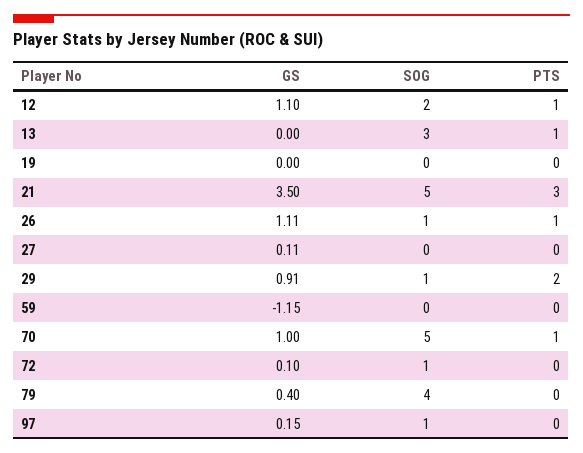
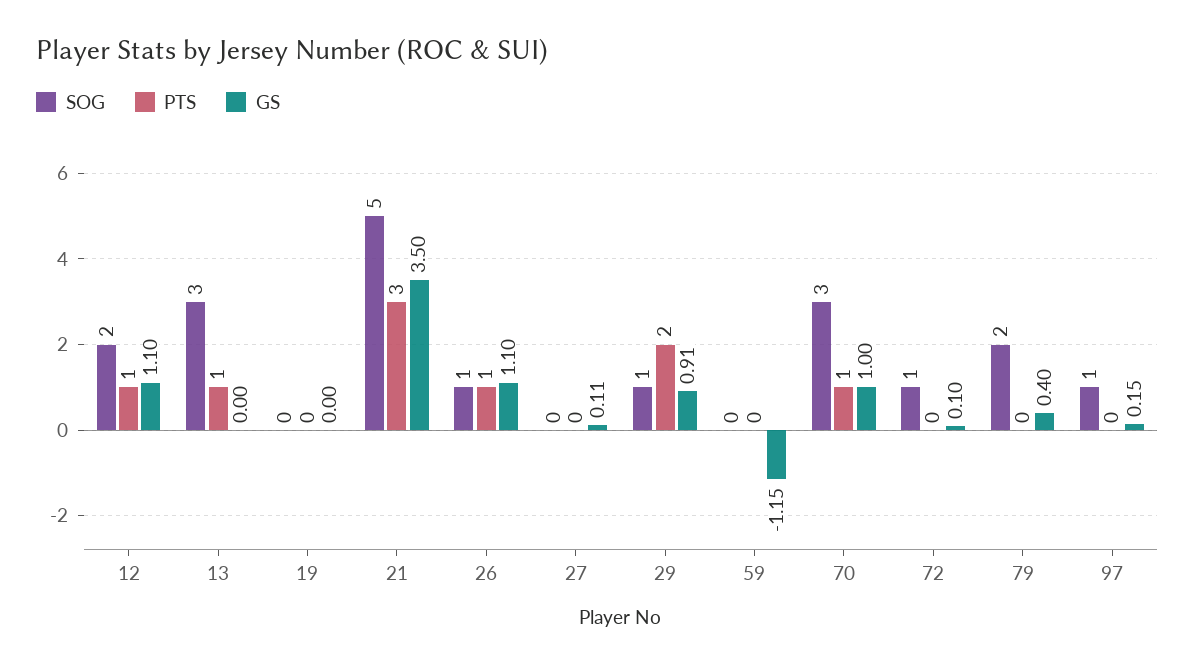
  {
    "GS": {
      "12": 1.1,
      "13": 0,
      "19": 0,
      "21": 3.5,
-     "26": 1.11,
+     "26": 1.1,
      "27": 0.11,
      "29": 0.91,
      "59": -1.15,
      "70": 1,
      "72": 0.1,
      "79": 0.4,
      "97": 0.15
    },
    "SOG": {
      "12": 2,
      "13": 3,
      "19": 0,
      "21": 5,
      "26": 1,
      "27": 0,
      "29": 1,
      "59": 0,
-     "70": 5,
+     "70": 3,
      "72": 1,
-     "79": 4,
+     "79": 2,
      "97": 1
    },
    "PTS": {
      "12": 1,
      "13": 1,
      "19": 0,
      "21": 3,
      "26": 1,
      "27": 0,
      "29": 2,
      "59": 0,
      "70": 1,
      "72": 0,
      "79": 0,
      "97": 0
    }
  }

